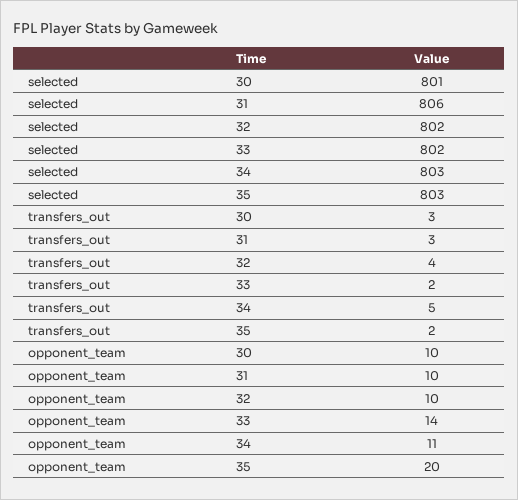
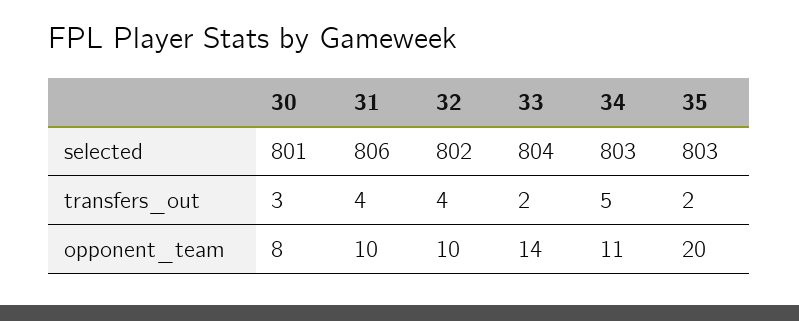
  {
    "selected": {
      "30": 801,
      "31": 806,
      "32": 802,
-     "33": 802,
+     "33": 804,
      "34": 803,
      "35": 803
    },
    "transfers_out": {
      "30": 3,
-     "31": 3,
+     "31": 4,
      "32": 4,
      "33": 2,
      "34": 5,
      "35": 2
    },
    "opponent_team": {
-     "30": 10,
+     "30": 8,
      "31": 10,
      "32": 10,
      "33": 14,
      "34": 11,
      "35": 20
    }
  }

